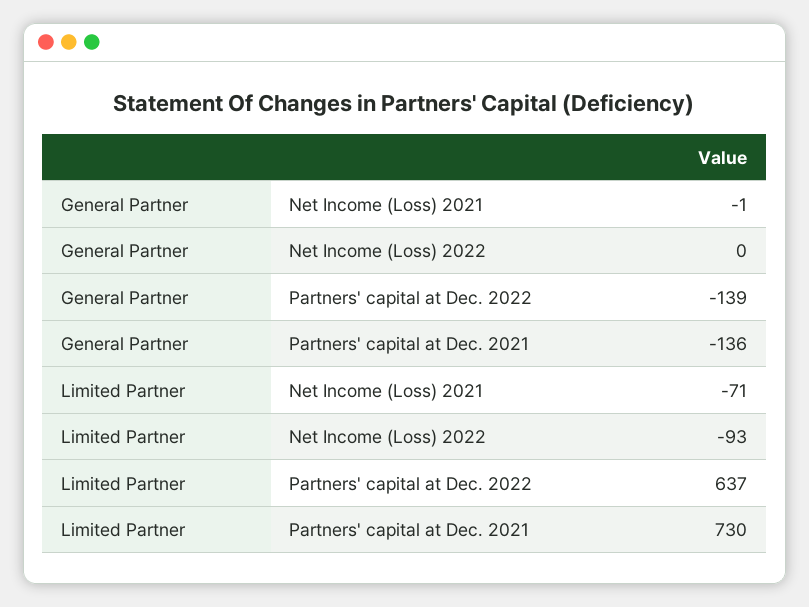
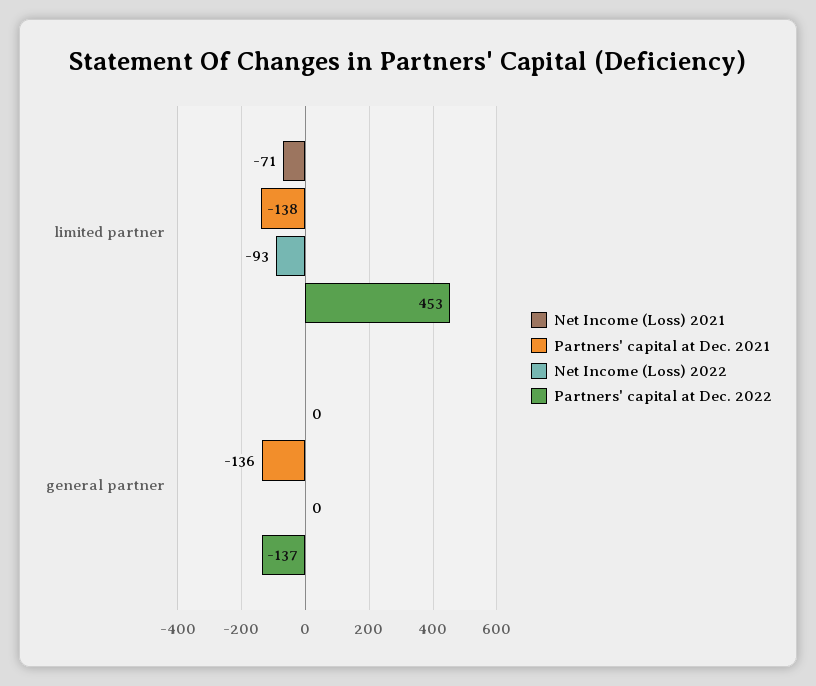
  {
    "Net Income (Loss) 2021": {
-     "General Partner": -1,
+     "General Partner": 0,
      "Limited Partner": -71
    },
    "Net Income (Loss) 2022": {
      "General Partner": 0,
      "Limited Partner": -93
    },
    "Partners' capital at Dec. 2022": {
-     "General Partner": -139,
+     "General Partner": -137,
-     "Limited Partner": 637
+     "Limited Partner": 453
    },
    "Partners' capital at Dec. 2021": {
      "General Partner": -136,
-     "Limited Partner": 730
+     "Limited Partner": -138
    }
  }

